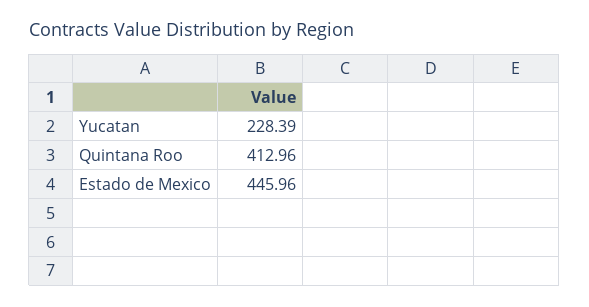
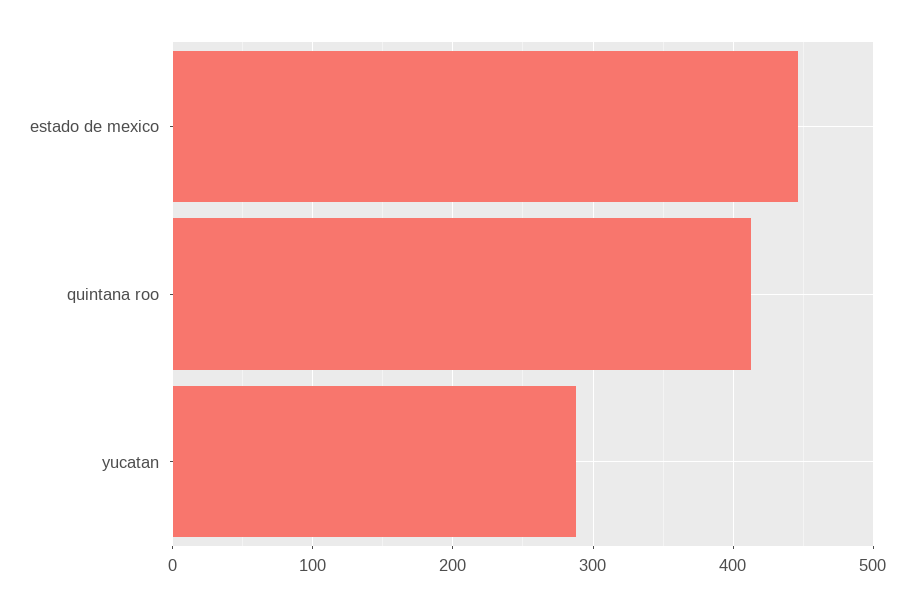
  {
-   "Yucatan": 228.39,
+   "Yucatan": 290,
    "Quintana Roo": 412.96,
    "Estado de Mexico": 445.96
  }

